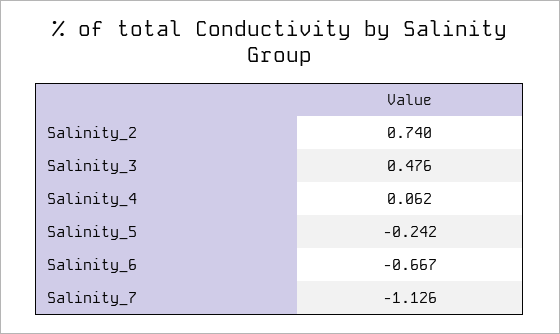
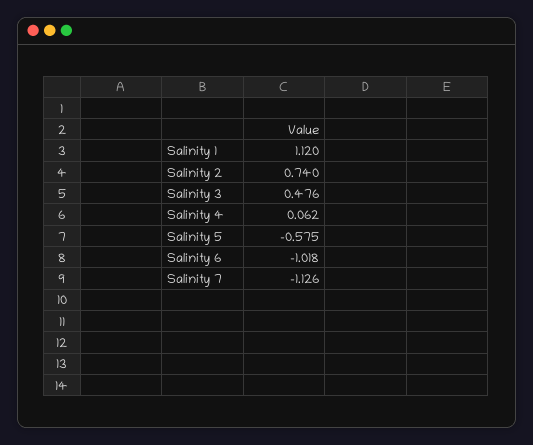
  {
    "Salinity_2": 0.74,
    "Salinity_3": 0.476,
    "Salinity_4": 0.062,
-   "Salinity_5": -0.242,
+   "Salinity_5": -0.575,
-   "Salinity_6": -0.667,
+   "Salinity_6": -1.018,
-   "Salinity_7": -1.126
+   "Salinity_7": -1.126,
+   "Salinity 1": 1.12
  }

